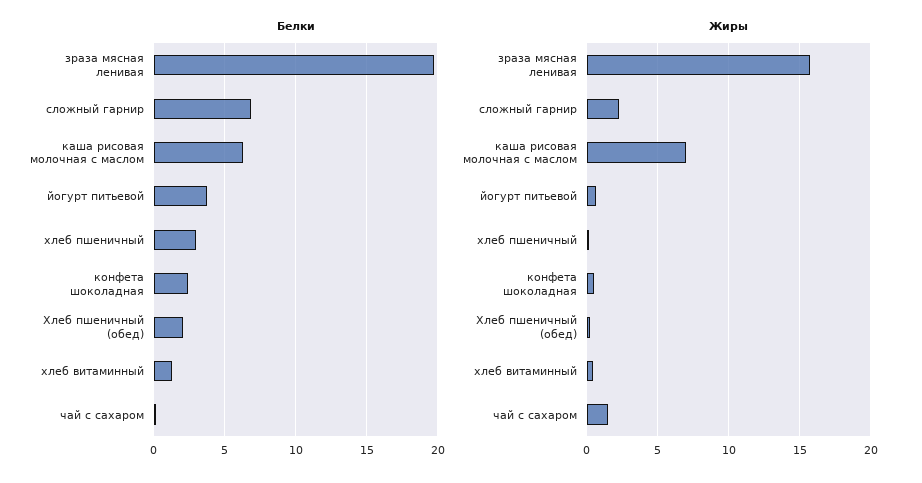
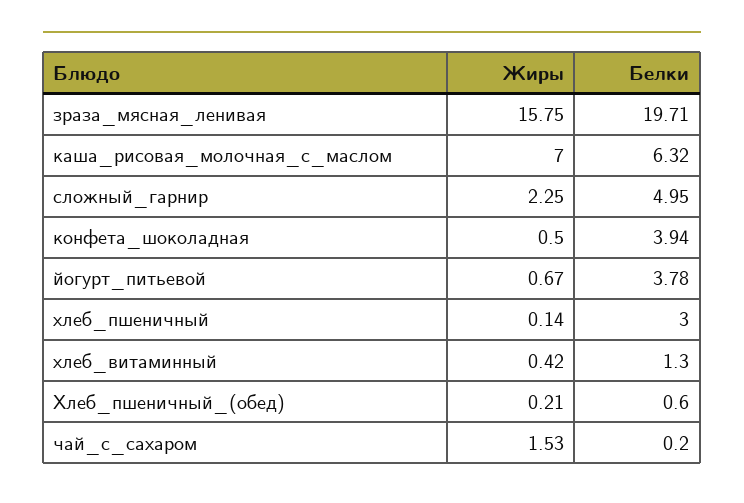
  {
    "Белки": {
      "зраза мясная ленивая": 19.71,
-     "сложный гарнир": 7,
+     "сложный гарнир": 4.95,
      "каша рисовая молочная с маслом": 6.32,
      "йогурт питьевой": 3.78,
      "хлеб пшеничный": 3,
-     "конфета шоколадная": 2.5,
+     "конфета шоколадная": 3.94,
-     "Хлеб пшеничный (обед)": 2,
+     "Хлеб пшеничный (обед)": 0.6,
      "хлеб витаминный": 1.3,
      "чай с сахаром": 0.2
    },
    "Жиры": {
      "зраза мясная ленивая": 15.75,
      "сложный гарнир": 2.25,
      "каша рисовая молочная с маслом": 7,
      "йогурт питьевой": 0.67,
      "хлеб пшеничный": 0.14,
      "конфета шоколадная": 0.5,
      "Хлеб пшеничный (обед)": 0.21,
      "хлеб витаминный": 0.42,
      "чай с сахаром": 1.53
    }
  }

